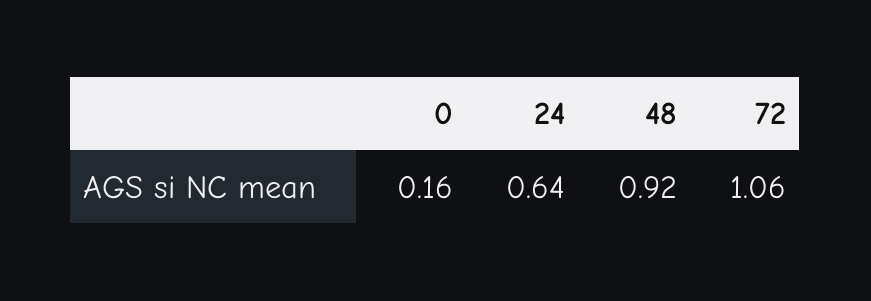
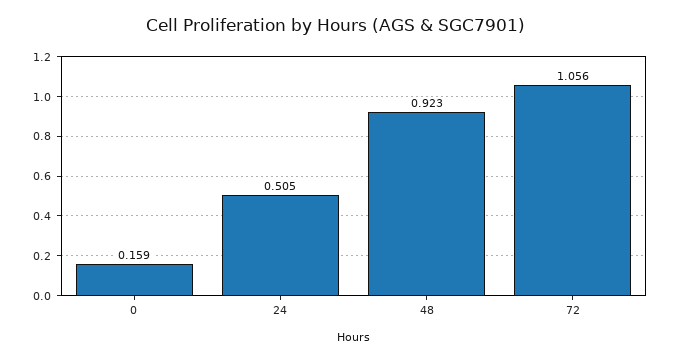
  {
    "0": 0.159,
-   "24": 0.64,
+   "24": 0.505,
    "48": 0.923,
    "72": 1.056
  }

